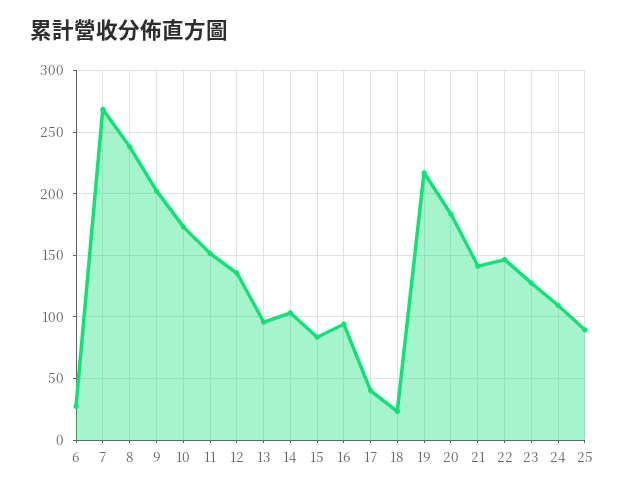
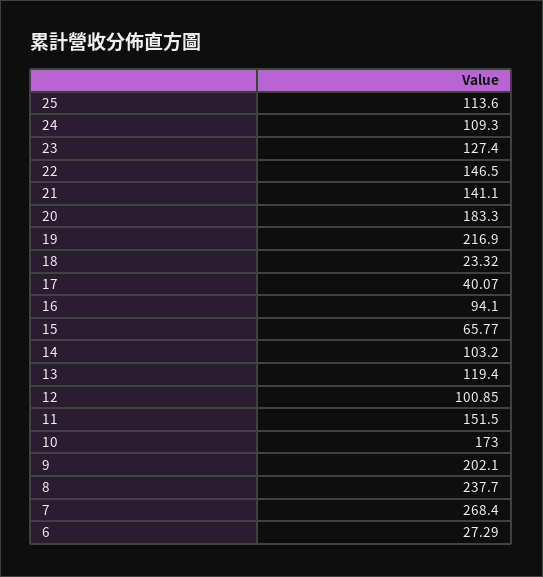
  {
    "6": 27.29,
    "7": 268.4,
    "8": 237.7,
    "9": 202.1,
    "10": 173,
    "11": 151.5,
-   "12": 135,
+   "12": 100.85,
-   "13": 95,
+   "13": 119.4,
    "14": 103.2,
-   "15": 85,
+   "15": 65.77,
    "16": 94.1,
    "17": 40.07,
    "18": 23.32,
    "19": 216.9,
    "20": 183.3,
    "21": 141.1,
    "22": 146.5,
    "23": 127.4,
    "24": 109.3,
-   "25": 90
+   "25": 113.6
  }

